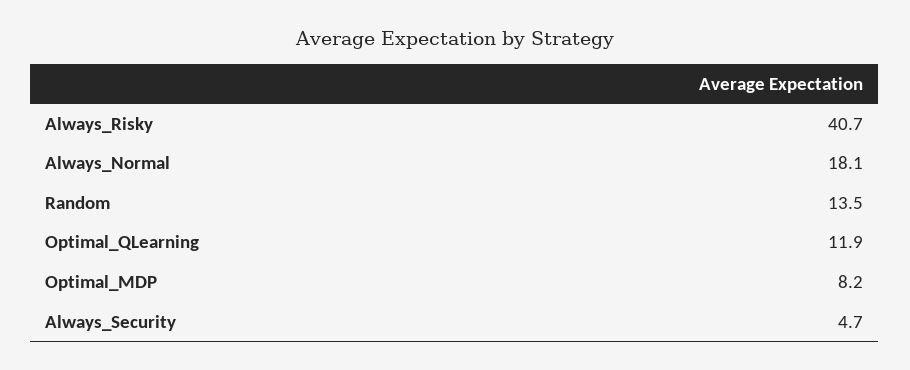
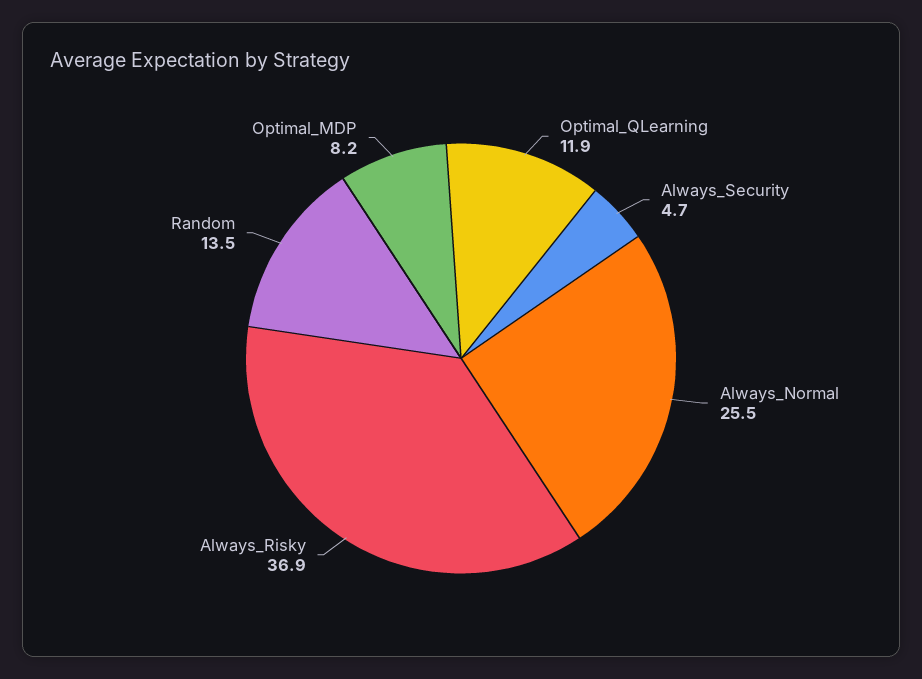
  {
-   "Always_Risky": 40.7,
+   "Always_Risky": 36.9,
-   "Always_Normal": 18.1,
+   "Always_Normal": 25.5,
    "Random": 13.5,
    "Optimal_QLearning": 11.9,
    "Optimal_MDP": 8.2,
    "Always_Security": 4.7
  }

